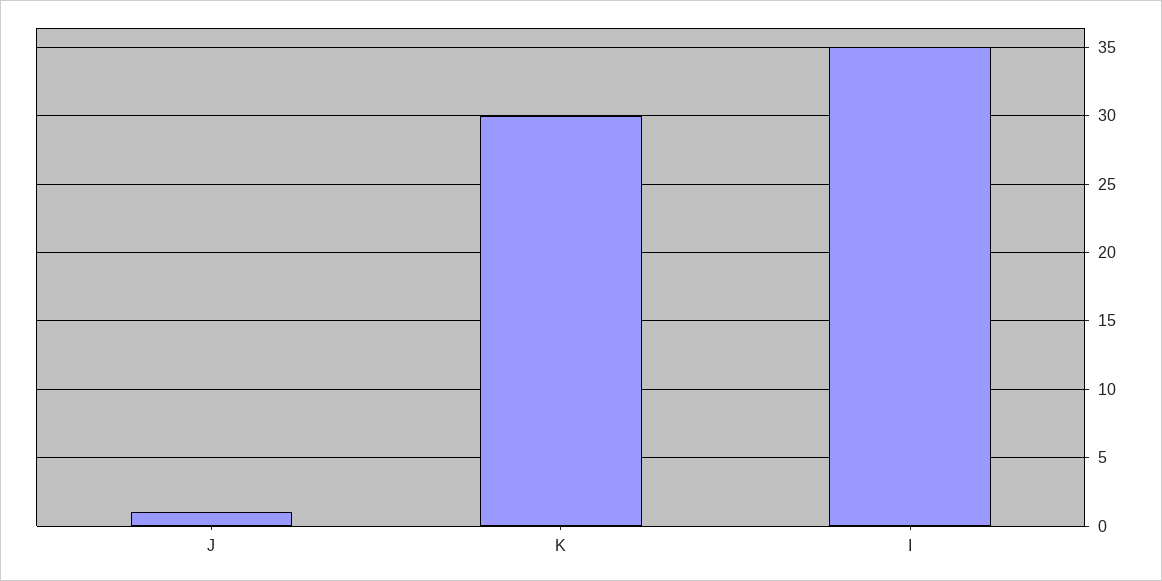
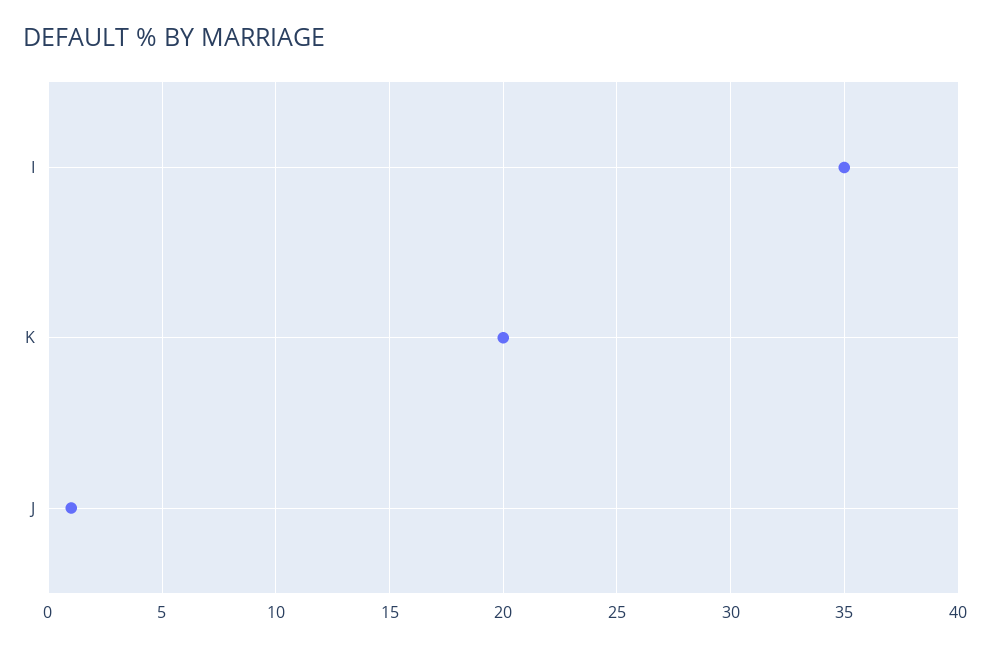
  {
    "J": 1,
-   "K": 30,
+   "K": 20,
    "I": 35
  }

